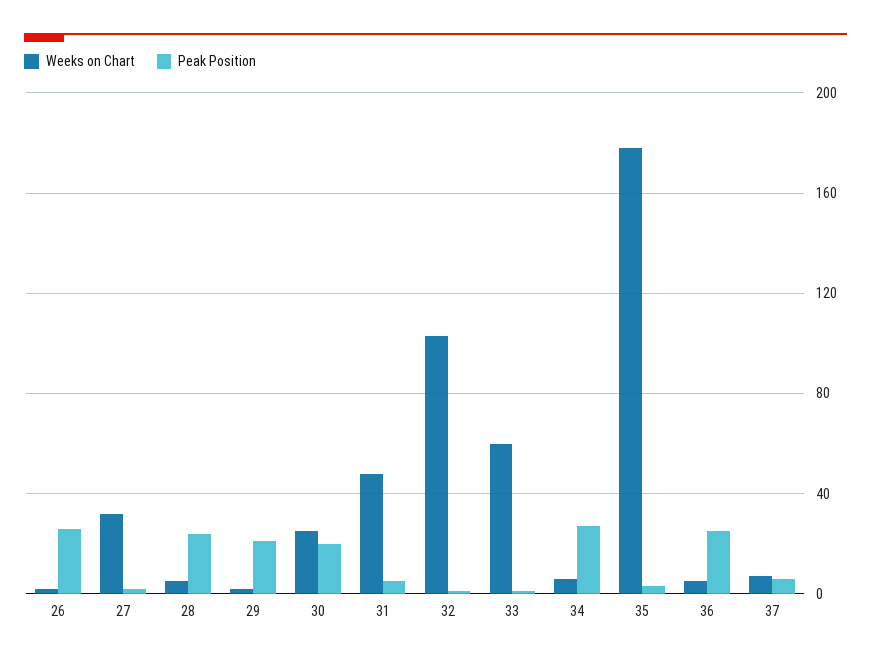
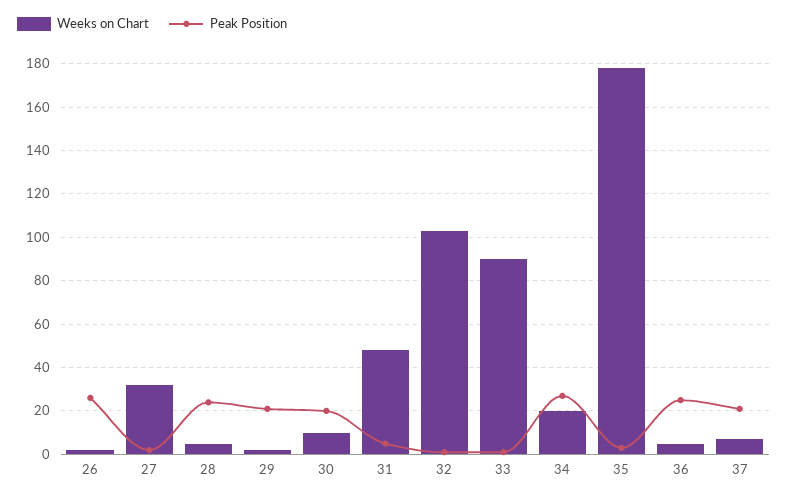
  {
    "Weeks on Chart": {
      "26": 0,
      "27": 30,
      "28": 5,
      "29": 0,
-     "30": 25,
+     "30": 10,
      "31": 50,
      "32": 105,
-     "33": 60,
+     "33": 90,
-     "34": 5,
+     "34": 20,
      "35": 180,
      "36": 5,
      "37": 5
    },
    "Peak Position": {
      "26": 25,
      "27": 0,
      "28": 25,
      "29": 20,
      "30": 20,
      "31": 5,
      "32": 0,
      "33": 0,
      "34": 25,
      "35": 5,
      "36": 25,
-     "37": 5
+     "37": 20
    }
  }

